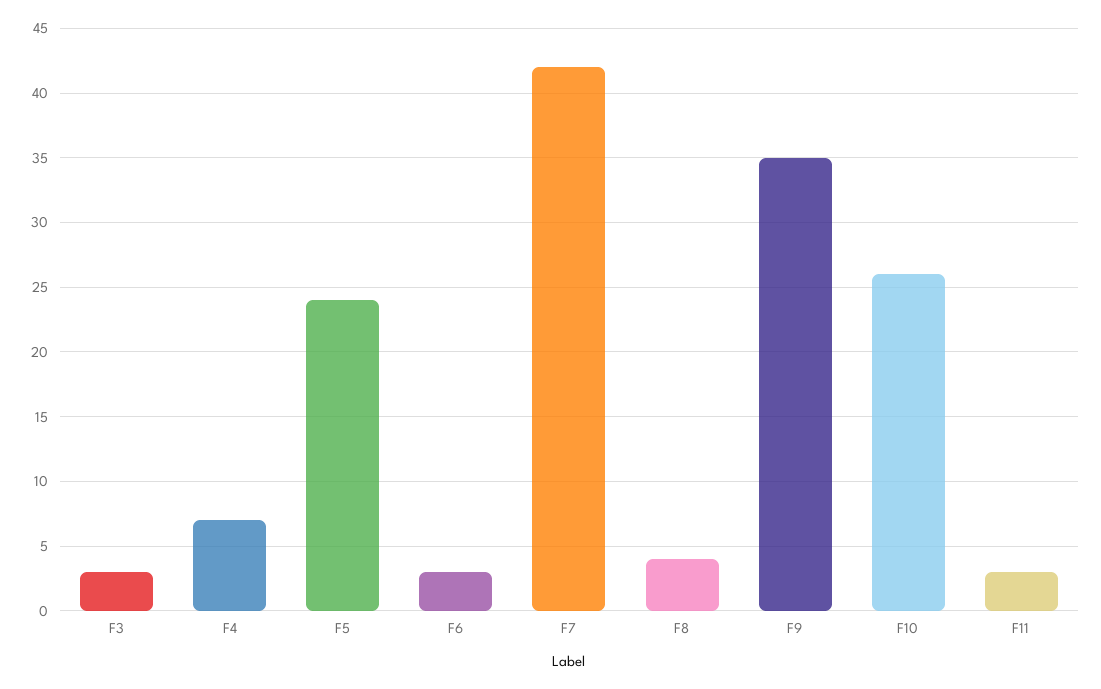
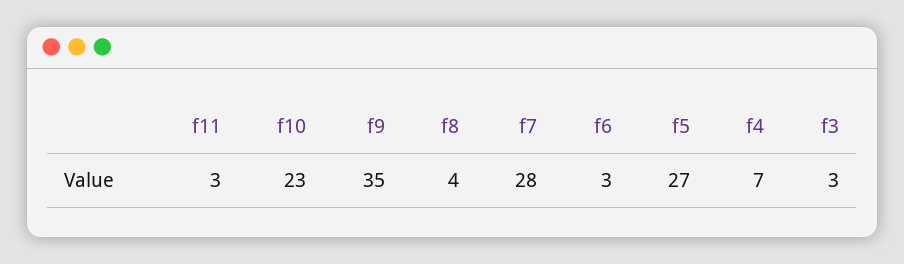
  {
    "F3": 3,
    "F4": 7,
-   "F5": 24,
+   "F5": 27,
    "F6": 3,
-   "F7": 42,
+   "F7": 28,
    "F8": 4,
    "F9": 35,
-   "F10": 26,
+   "F10": 23,
    "F11": 3
  }

